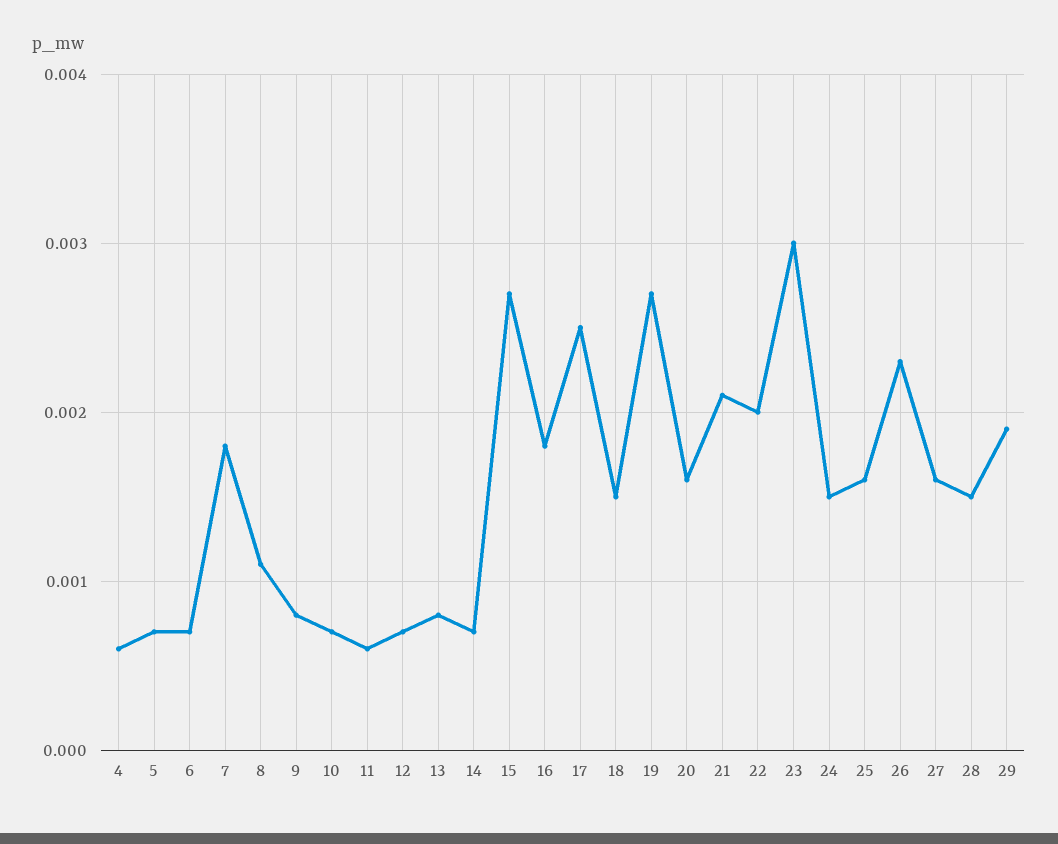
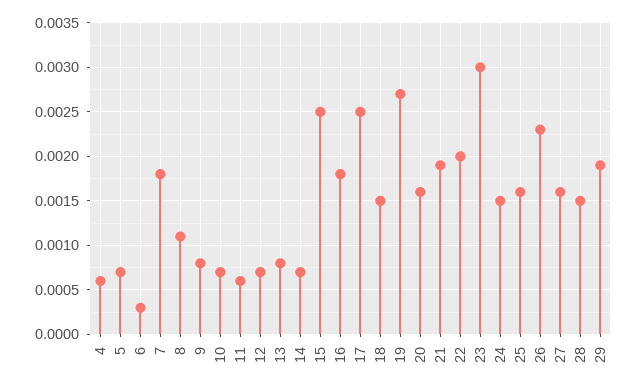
  {
    "4": 0.0006,
    "5": 0.0007,
-   "6": 0.0007,
+   "6": 0.0003,
    "7": 0.0018,
    "8": 0.0011,
    "9": 0.0008,
    "10": 0.0007,
    "11": 0.0006,
    "12": 0.0007,
    "13": 0.0008,
    "14": 0.0007,
-   "15": 0.0027,
+   "15": 0.0025,
    "16": 0.0018,
    "17": 0.0025,
    "18": 0.0015,
    "19": 0.0027,
    "20": 0.0016,
-   "21": 0.0021,
+   "21": 0.0019,
    "22": 0.002,
    "23": 0.003,
    "24": 0.0015,
    "25": 0.0016,
    "26": 0.0023,
    "27": 0.0016,
    "28": 0.0015,
    "29": 0.0019
  }

